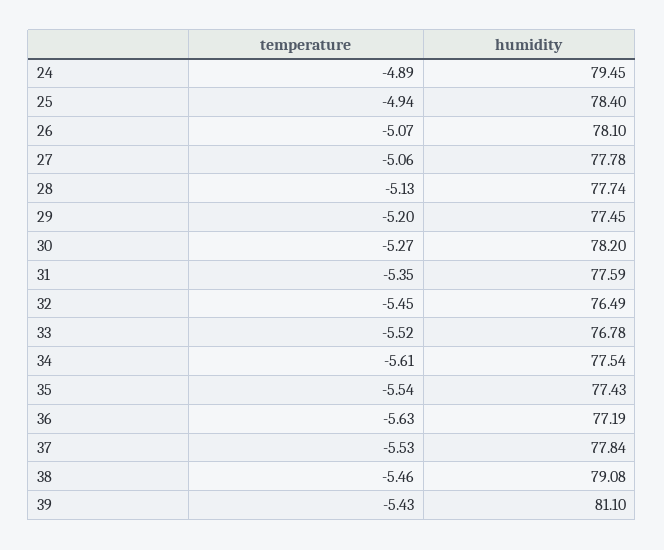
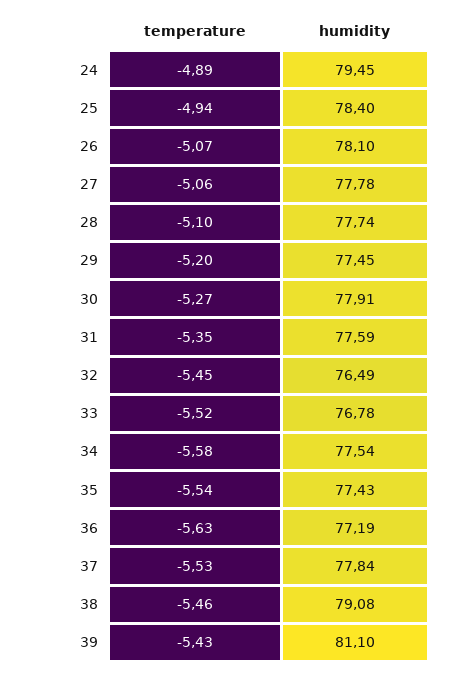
  {
    "temperature": {
      "24": -4.89,
      "25": -4.94,
      "26": -5.07,
      "27": -5.06,
-     "28": -5.13,
+     "28": -5.1,
      "29": -5.2,
      "30": -5.27,
      "31": -5.35,
      "32": -5.45,
      "33": -5.52,
-     "34": -5.61,
+     "34": -5.58,
      "35": -5.54,
      "36": -5.63,
      "37": -5.53,
      "38": -5.46,
      "39": -5.43
    },
    "humidity": {
      "24": 79.45,
      "25": 78.4,
      "26": 78.1,
      "27": 77.78,
      "28": 77.74,
      "29": 77.45,
-     "30": 78.2,
+     "30": 77.91,
      "31": 77.59,
      "32": 76.49,
      "33": 76.78,
      "34": 77.54,
      "35": 77.43,
      "36": 77.19,
      "37": 77.84,
      "38": 79.08,
      "39": 81.1
    }
  }

